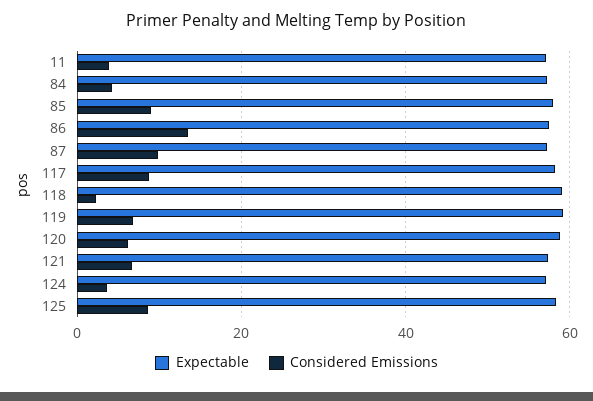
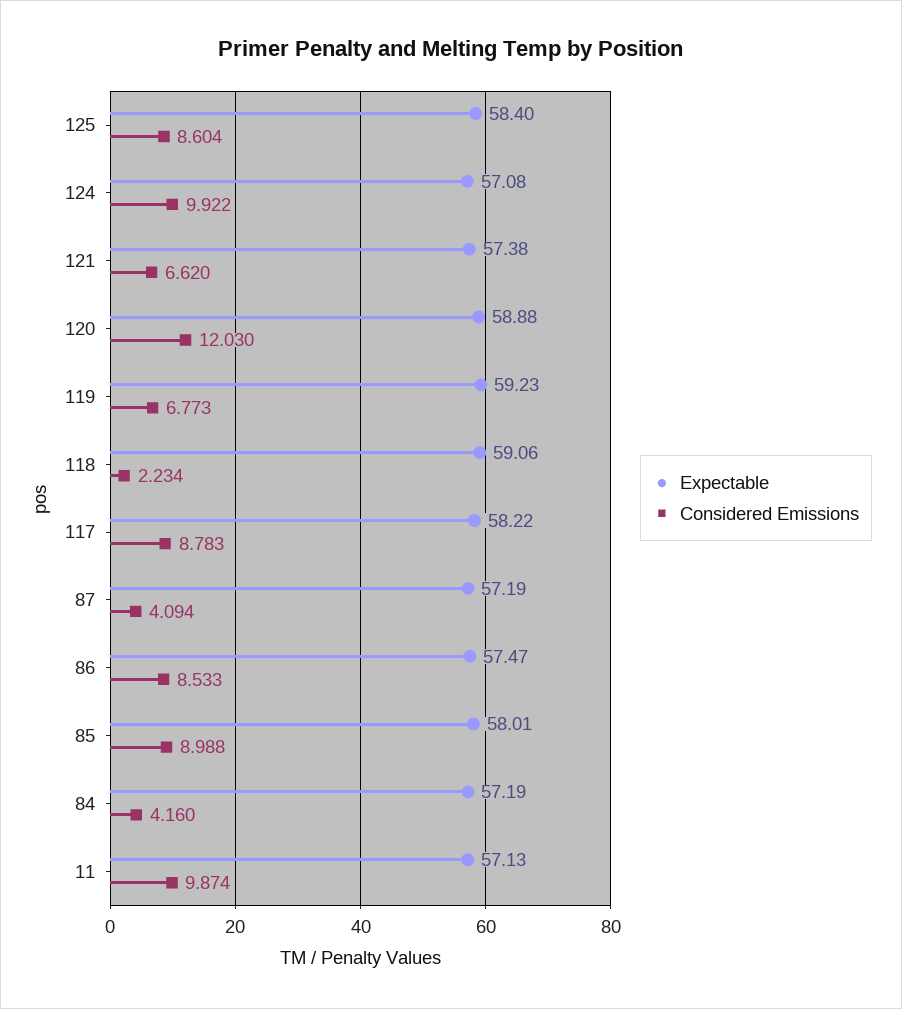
  {
    "Expectable": {
      "11": 57.13,
      "84": 57.19,
      "85": 58.01,
      "86": 57.47,
      "87": 57.19,
      "117": 58.22,
      "118": 59.06,
      "119": 59.23,
      "120": 58.88,
      "121": 57.38,
      "124": 57.08,
      "125": 58.4
    },
    "Considered Emissions": {
-     "11": 4,
+     "11": 9.874,
      "84": 4.16,
      "85": 8.988,
-     "86": 14,
+     "86": 8.533,
-     "87": 10,
+     "87": 4.094,
      "117": 8.783,
      "118": 2.234,
      "119": 6.773,
-     "120": 6,
+     "120": 12.03,
      "121": 6.62,
-     "124": 4,
+     "124": 9.922,
      "125": 8.604
    }
  }

